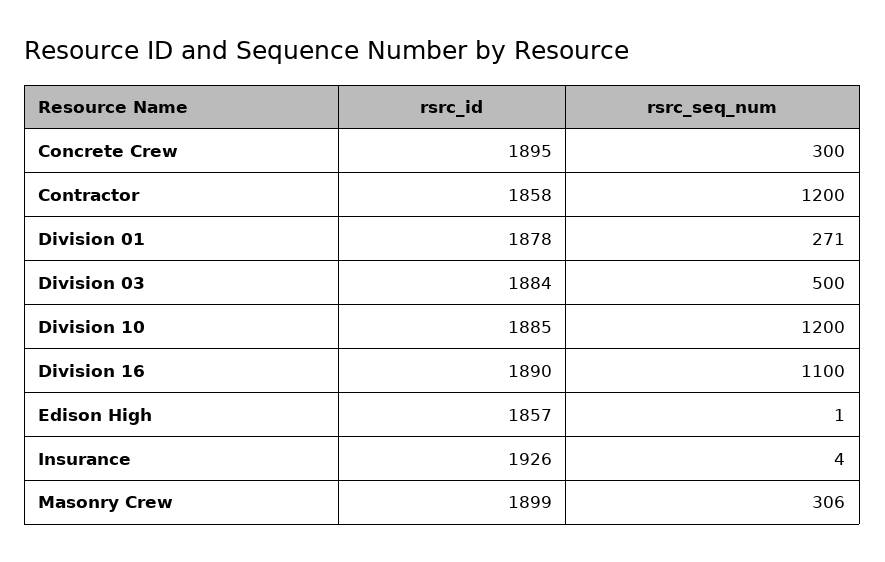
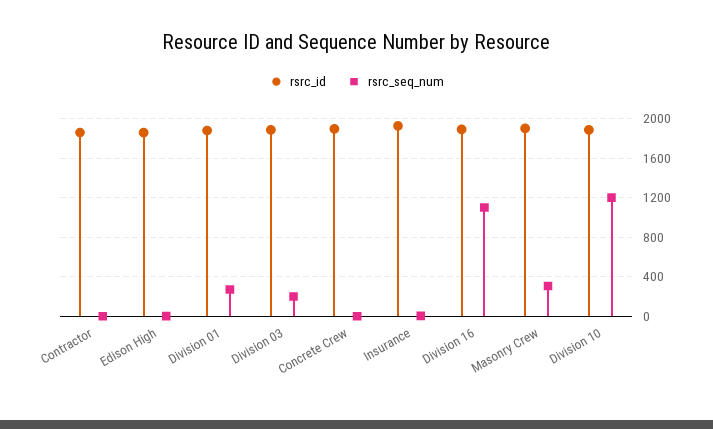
  {
    "rsrc_id": {
      "Concrete Crew": 1895,
      "Contractor": 1858,
      "Division 01": 1878,
      "Division 03": 1884,
      "Division 10": 1885,
      "Division 16": 1890,
      "Edison High": 1857,
      "Insurance": 1926,
      "Masonry Crew": 1899
    },
    "rsrc_seq_num": {
-     "Concrete Crew": 300,
+     "Concrete Crew": 0,
-     "Contractor": 1200,
+     "Contractor": 0,
      "Division 01": 271,
-     "Division 03": 500,
+     "Division 03": 200,
      "Division 10": 1200,
      "Division 16": 1100,
      "Edison High": 1,
      "Insurance": 4,
      "Masonry Crew": 306
    }
  }

